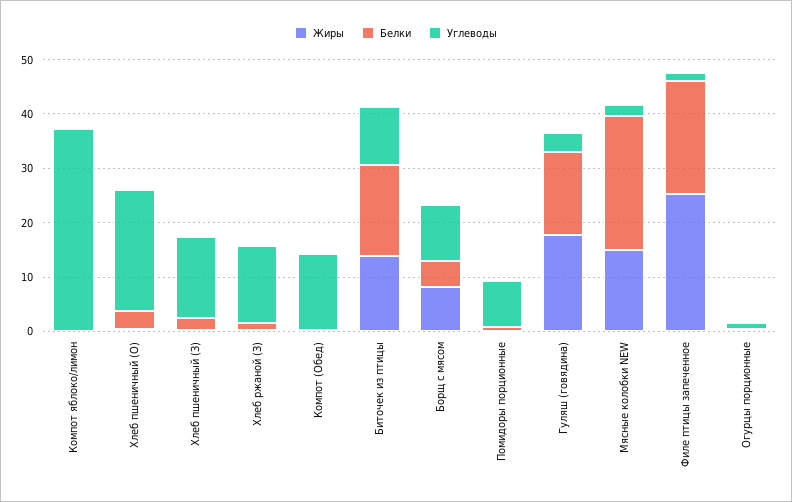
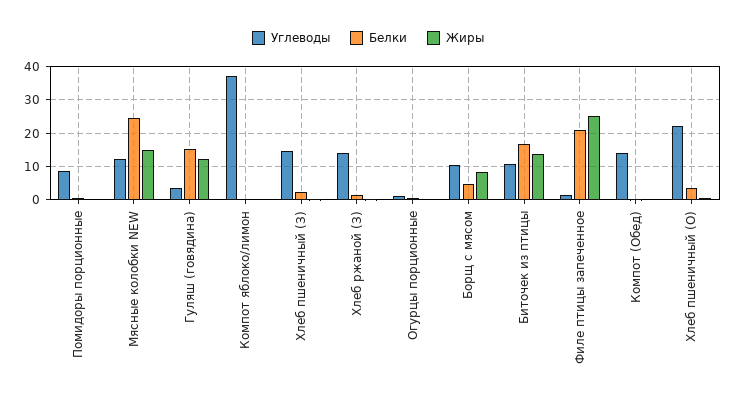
  {
    "Жиры": {
      "Компот яблоко/лимон": 0,
      "Хлеб пшеничный (О)": 0,
      "Хлеб пшеничный (З)": 0,
      "Хлеб ржаной (З)": 0,
      "Компот (Обед)": 0,
      "Биточек из птицы": 14,
      "Борщ с мясом": 8,
      "Помидоры порционные": 0,
-     "Гуляш (говядина)": 18,
+     "Гуляш (говядина)": 12,
      "Мясные колобки NEW": 14,
      "Филе птицы запеченное": 26,
      "Огурцы порционные": 0
    },
    "Белки": {
      "Компот яблоко/лимон": 0,
      "Хлеб пшеничный (О)": 4,
      "Хлеб пшеничный (З)": 2,
      "Хлеб ржаной (З)": 2,
      "Компот (Обед)": 0,
      "Биточек из птицы": 16,
      "Борщ с мясом": 4,
      "Помидоры порционные": 0,
      "Гуляш (говядина)": 16,
      "Мясные колобки NEW": 24,
      "Филе птицы запеченное": 20,
      "Огурцы порционные": 0
    },
    "Углеводы": {
      "Компот яблоко/лимон": 38,
      "Хлеб пшеничный (О)": 22,
      "Хлеб пшеничный (З)": 14,
      "Хлеб ржаной (З)": 14,
      "Компот (Обед)": 14,
      "Биточек из птицы": 10,
      "Борщ с мясом": 10,
      "Помидоры порционные": 8,
      "Гуляш (говядина)": 4,
-     "Мясные колобки NEW": 2,
+     "Мясные колобки NEW": 12,
      "Филе птицы запеченное": 2,
      "Огурцы порционные": 2
    }
  }

